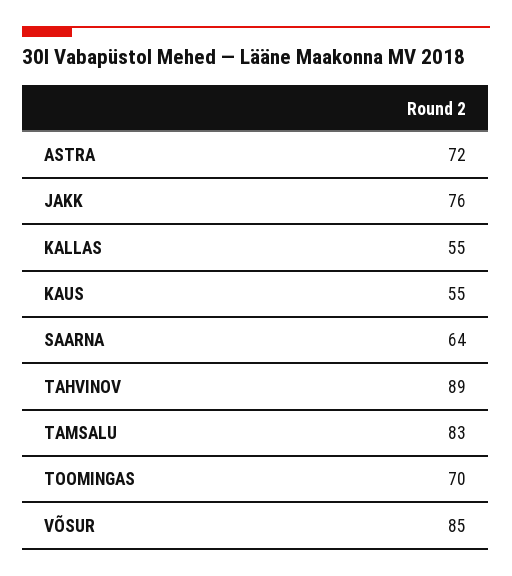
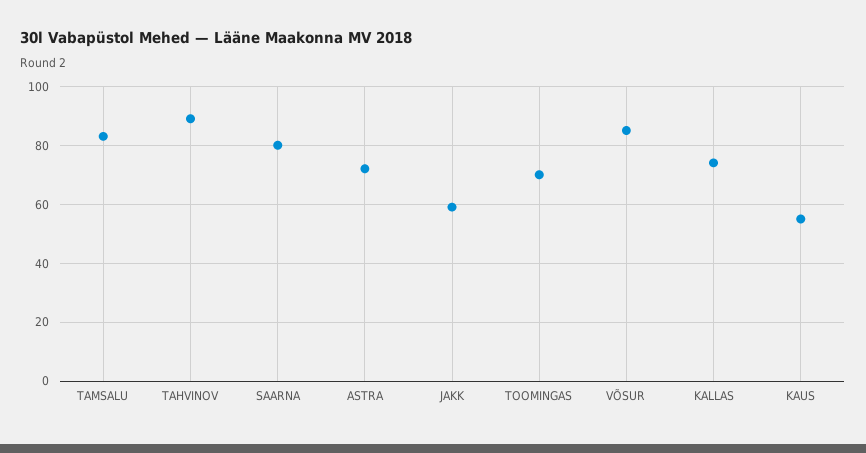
  {
    "ASTRA": 72,
-   "JAKK": 76,
+   "JAKK": 60,
-   "KALLAS": 55,
+   "KALLAS": 75,
    "KAUS": 55,
-   "SAARNA": 64,
+   "SAARNA": 80,
    "TAHVINOV": 89,
    "TAMSALU": 83,
    "TOOMINGAS": 70,
    "VÕSUR": 85
  }

